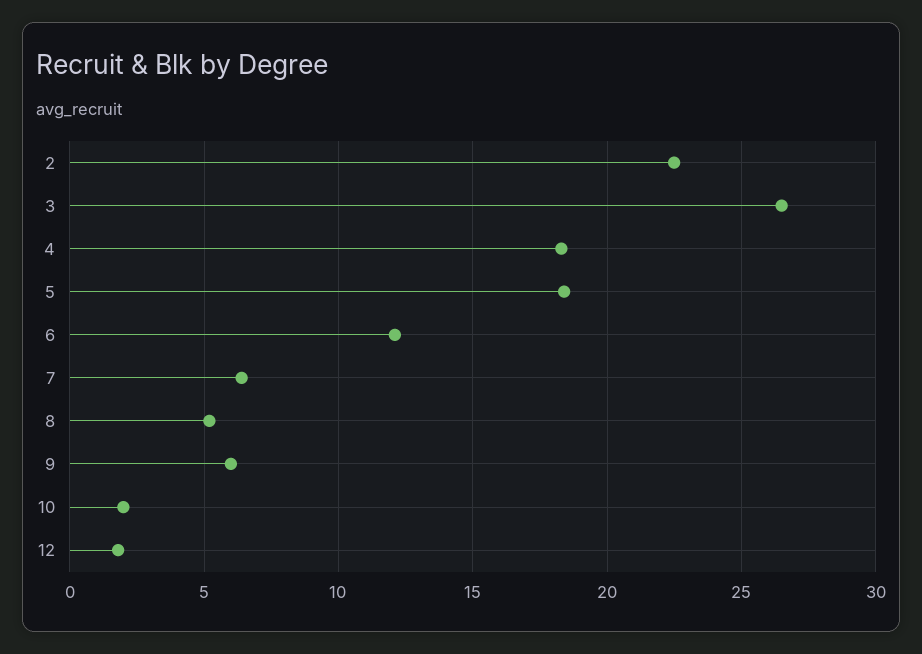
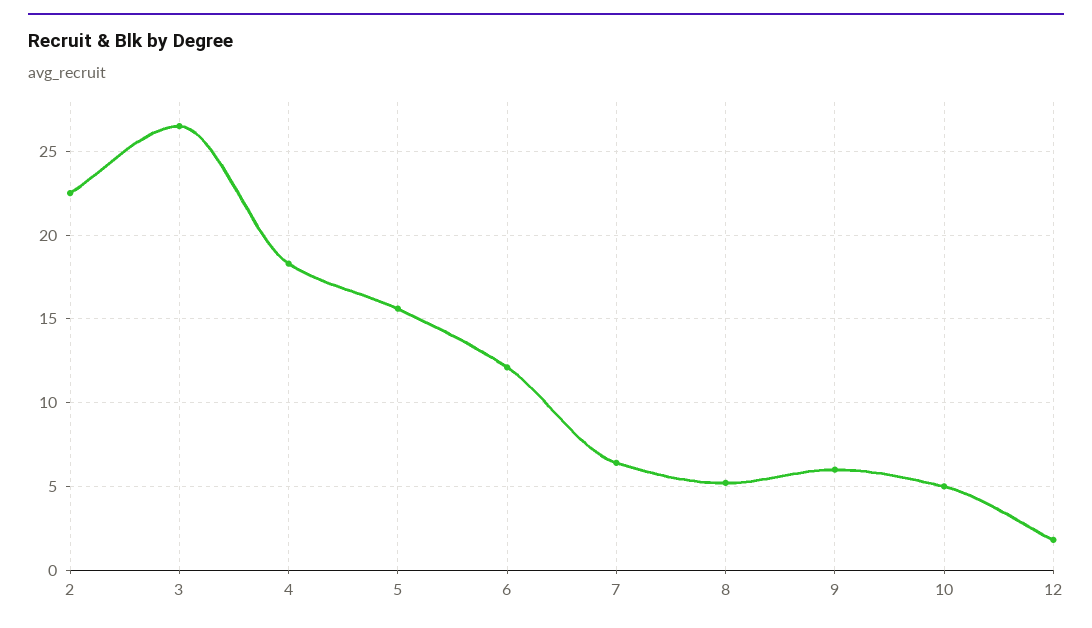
  {
    "2": 22.5,
    "3": 26.5,
    "4": 18.5,
-   "5": 18.5,
+   "5": 15.5,
    "6": 12,
    "7": 6.5,
    "8": 5,
    "9": 6,
-   "10": 2,
+   "10": 5,
    "12": 2
  }

